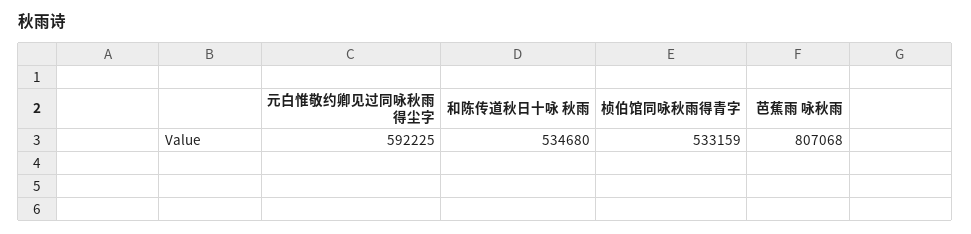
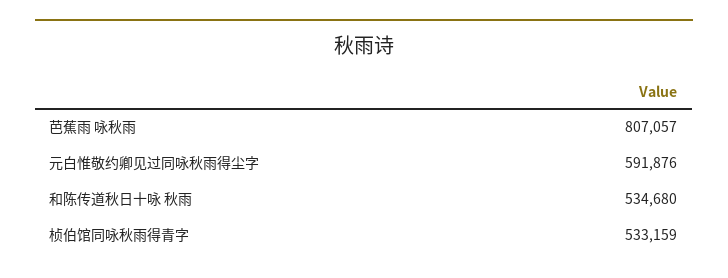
  {
-   "元白惟敬约卿见过同咏秋雨得尘字": 592225,
+   "元白惟敬约卿见过同咏秋雨得尘字": 591876,
    "和陈传道秋日十咏 秋雨": 534680,
    "桢伯馆同咏秋雨得青字": 533159,
-   "芭蕉雨 咏秋雨": 807068
+   "芭蕉雨 咏秋雨": 807057
  }

